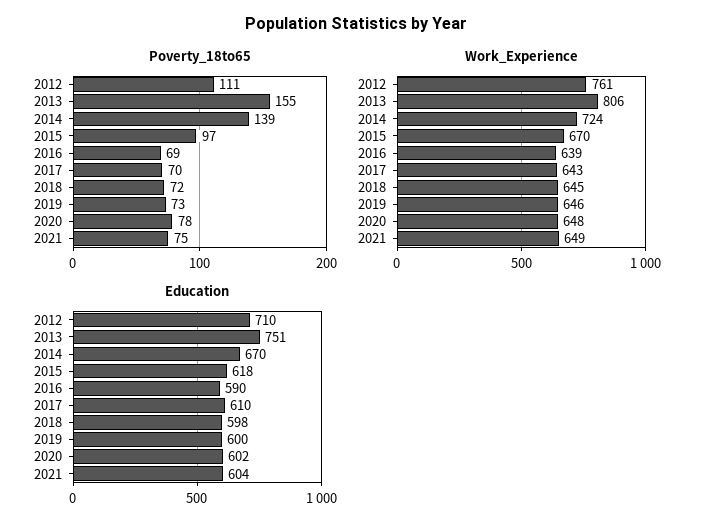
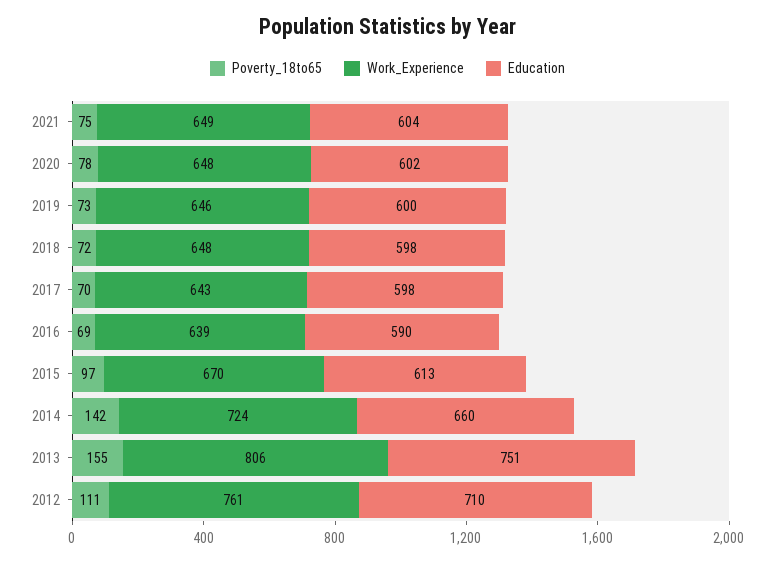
  {
    "Poverty_18to65": {
      "2012": 111,
      "2013": 155,
-     "2014": 139,
+     "2014": 142,
      "2015": 97,
      "2016": 69,
      "2017": 70,
      "2018": 72,
      "2019": 73,
      "2020": 78,
      "2021": 75
    },
    "Work_Experience": {
      "2012": 761,
      "2013": 806,
      "2014": 724,
      "2015": 670,
      "2016": 639,
      "2017": 643,
-     "2018": 645,
+     "2018": 648,
      "2019": 646,
      "2020": 648,
      "2021": 649
    },
    "Education": {
      "2012": 710,
      "2013": 751,
-     "2014": 670,
+     "2014": 660,
-     "2015": 618,
+     "2015": 613,
      "2016": 590,
-     "2017": 610,
+     "2017": 598,
      "2018": 598,
      "2019": 600,
      "2020": 602,
      "2021": 604
    }
  }

